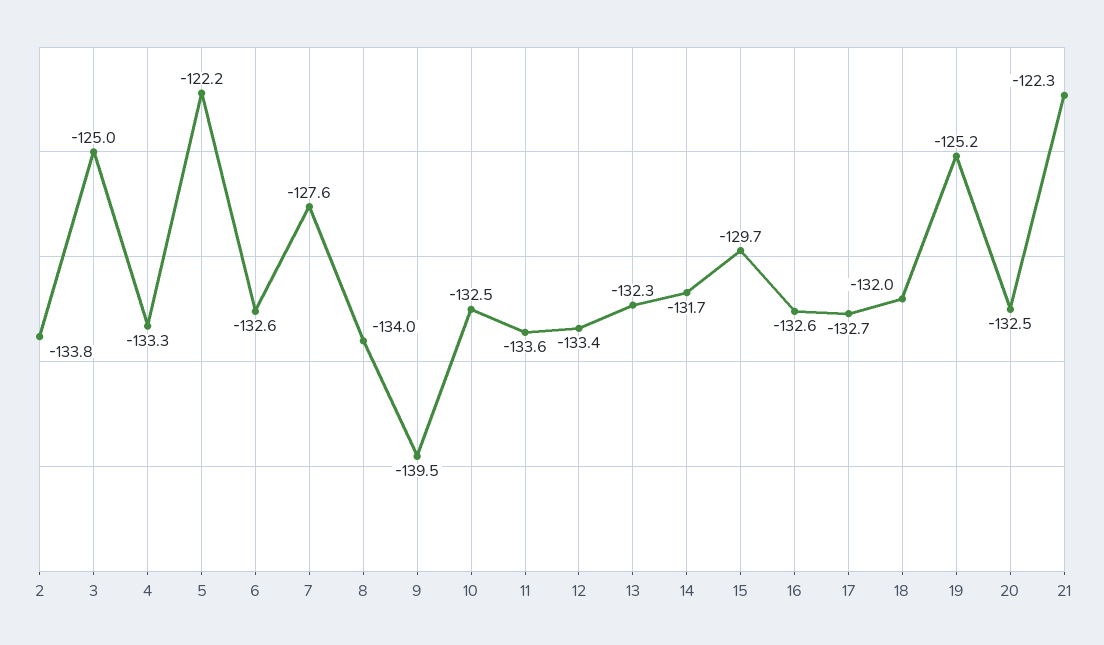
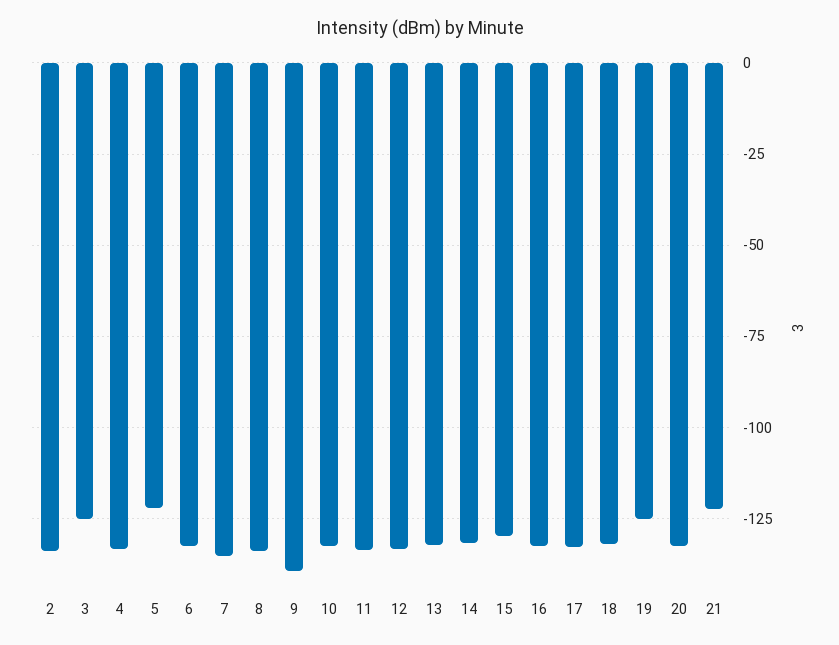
  {
    "2": -133.8,
    "3": -125,
    "4": -133.3,
    "5": -122.2,
    "6": -132.6,
-   "7": -127.6,
+   "7": -135,
    "8": -134,
    "9": -139.5,
    "10": -132.5,
    "11": -133.6,
    "12": -133.4,
    "13": -132.3,
    "14": -131.7,
    "15": -129.7,
    "16": -132.6,
    "17": -132.7,
    "18": -132,
    "19": -125.2,
    "20": -132.5,
    "21": -122.3
  }

